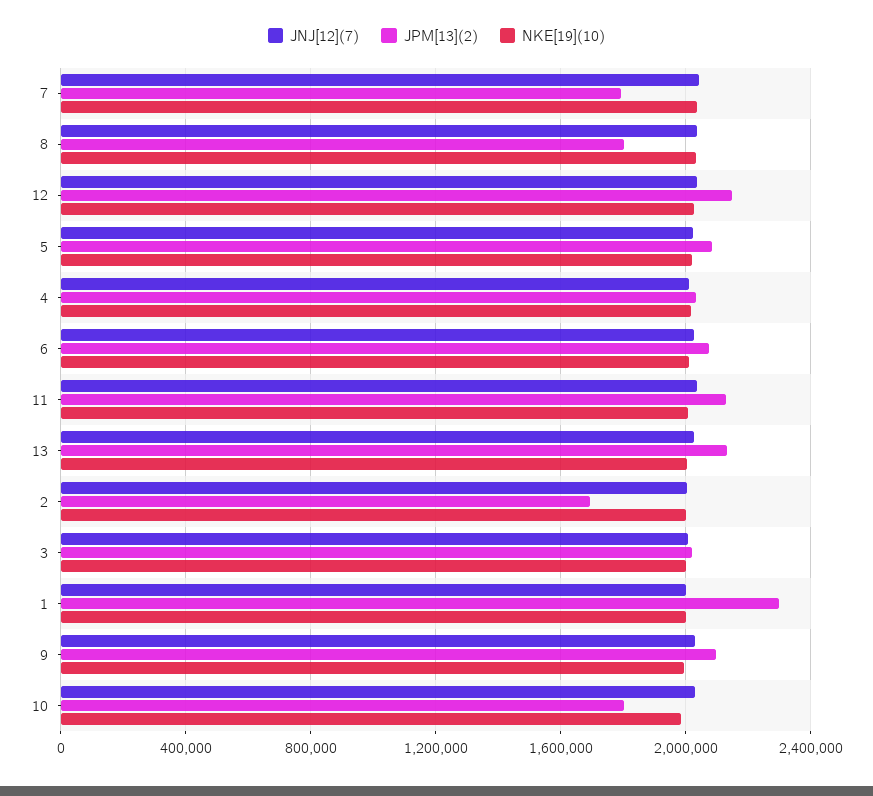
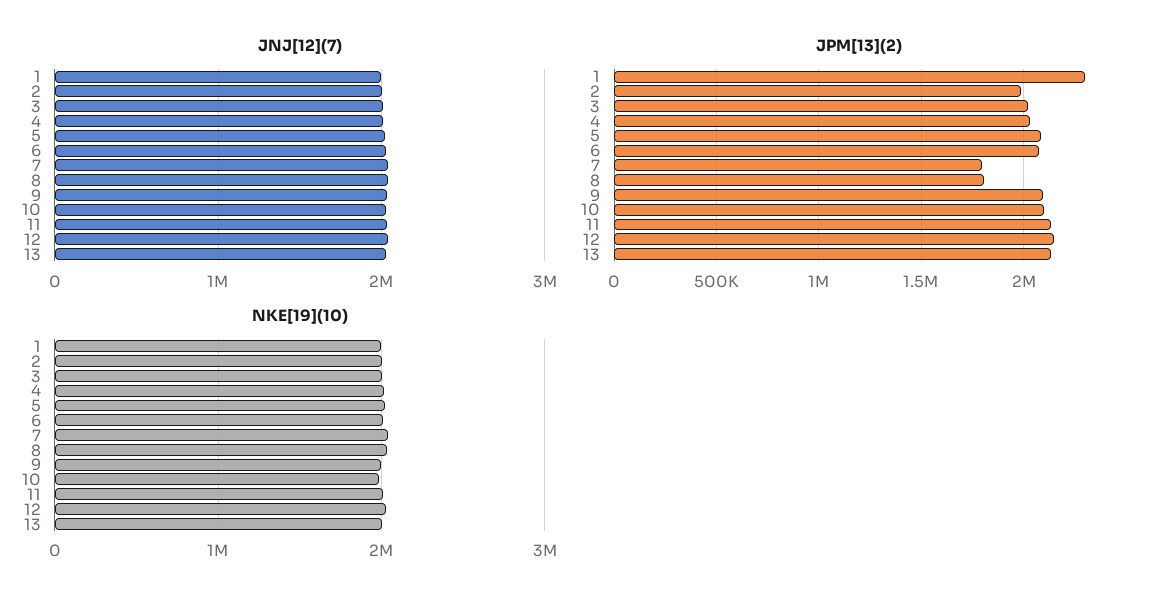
  {
    "JNJ[12](7)": {
      "7": 2050000,
      "8": 2050000,
      "12": 2050000,
      "5": 2000000,
      "4": 2000000,
      "6": 2050000,
      "11": 2050000,
      "13": 2050000,
      "2": 2000000,
      "3": 2000000,
      "1": 2000000,
      "9": 2050000,
      "10": 2050000
    },
    "JPM[13](2)": {
      "7": 1800000,
      "8": 1800000,
      "12": 2150000,
      "5": 2100000,
      "4": 2050000,
      "6": 2050000,
      "11": 2150000,
      "13": 2150000,
-     "2": 1700000,
+     "2": 2000000,
      "3": 2000000,
      "1": 2300000,
      "9": 2100000,
-     "10": 1800000
+     "10": 2100000
    },
    "NKE[19](10)": {
      "7": 2050000,
      "8": 2050000,
      "12": 2050000,
      "5": 2000000,
      "4": 2000000,
      "6": 2000000,
      "11": 2000000,
      "13": 2000000,
      "2": 2000000,
      "3": 2000000,
      "1": 2000000,
      "9": 2000000,
      "10": 2000000
    }
  }

